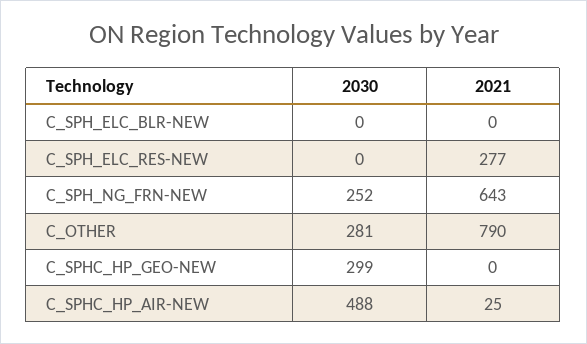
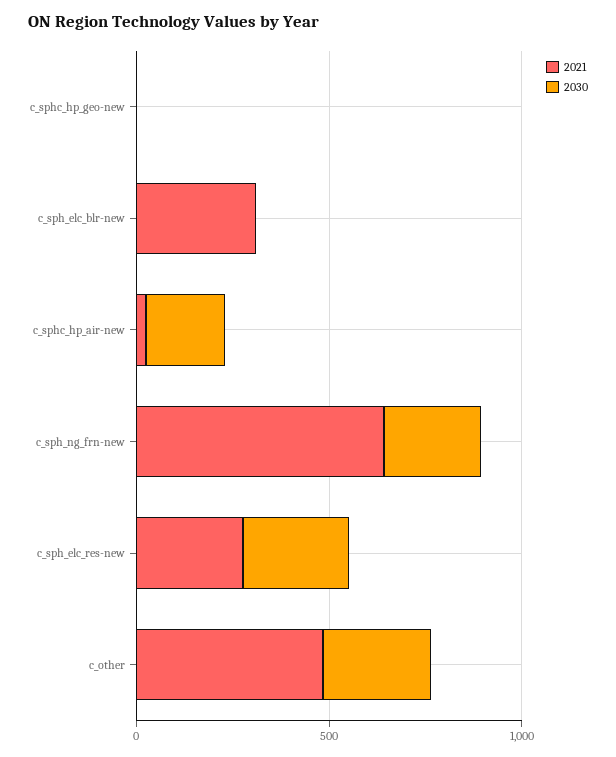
  {
    "2030": {
      "C_SPH_ELC_BLR-NEW": 0,
-     "C_SPH_ELC_RES-NEW": 0,
+     "C_SPH_ELC_RES-NEW": 300,
      "C_SPH_NG_FRN-NEW": 252,
      "C_OTHER": 281,
-     "C_SPHC_HP_GEO-NEW": 299,
+     "C_SPHC_HP_GEO-NEW": 0,
-     "C_SPHC_HP_AIR-NEW": 488
+     "C_SPHC_HP_AIR-NEW": 200
    },
    "2021": {
-     "C_SPH_ELC_BLR-NEW": 0,
+     "C_SPH_ELC_BLR-NEW": 300,
      "C_SPH_ELC_RES-NEW": 277,
      "C_SPH_NG_FRN-NEW": 643,
-     "C_OTHER": 790,
+     "C_OTHER": 500,
      "C_SPHC_HP_GEO-NEW": 0,
      "C_SPHC_HP_AIR-NEW": 25
    }
  }

